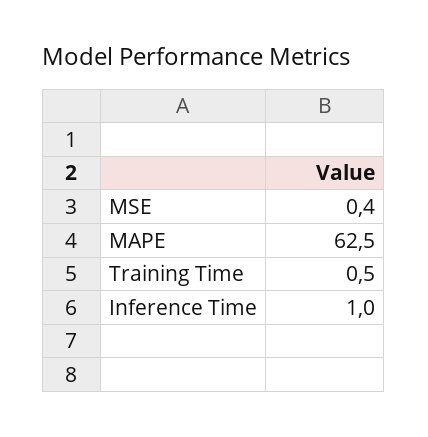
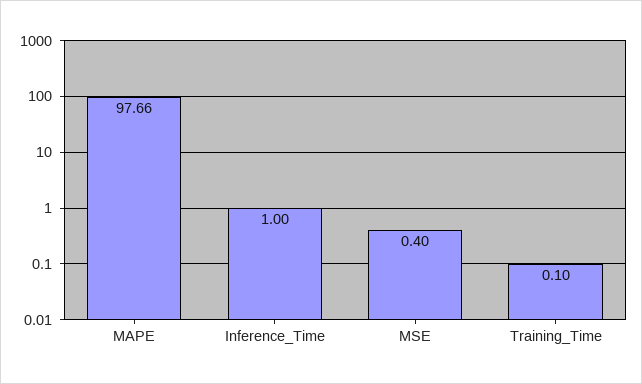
  {
    "MSE": 0.4,
-   "MAPE": 62.5,
+   "MAPE": 97.66,
-   "Training Time": 0.5,
+   "Training Time": 0.1,
    "Inference Time": 1
  }

